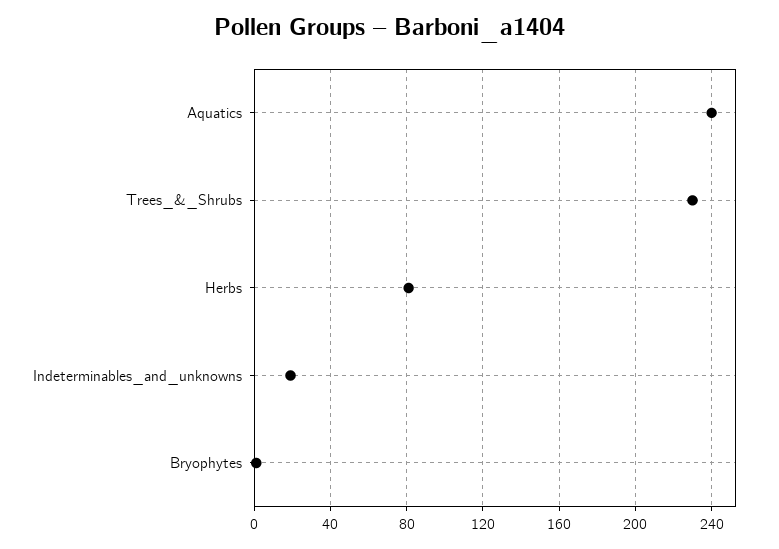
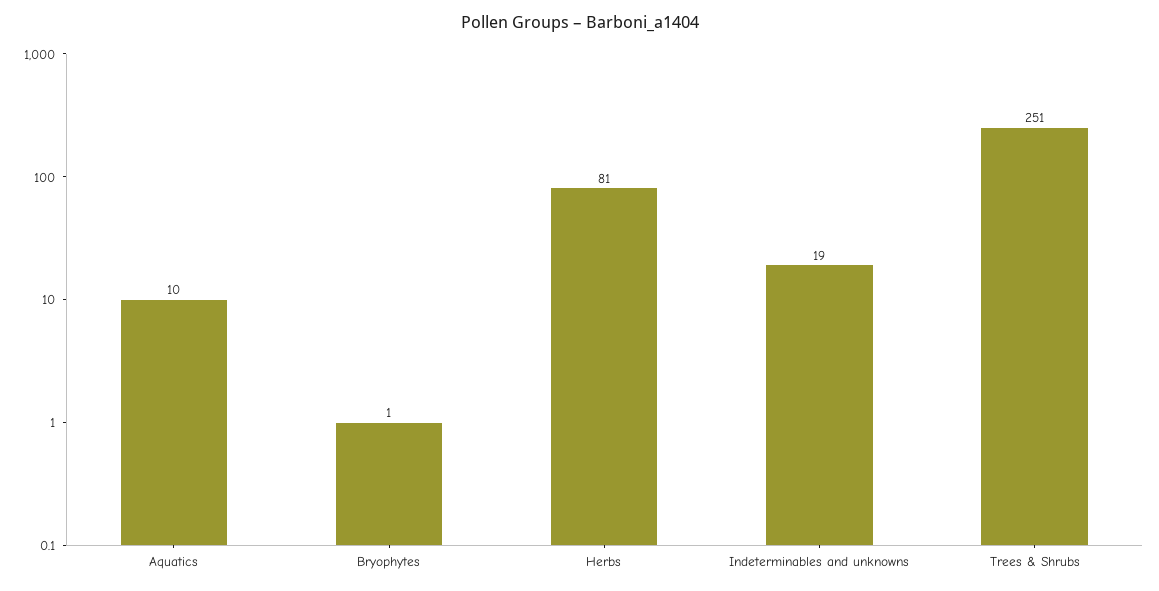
  {
-   "Aquatics": 240,
+   "Aquatics": 10,
-   "Trees_&_Shrubs": 230,
+   "Trees_&_Shrubs": 251,
    "Herbs": 81,
    "Indeterminables_and_unknowns": 19,
    "Bryophytes": 1
  }

